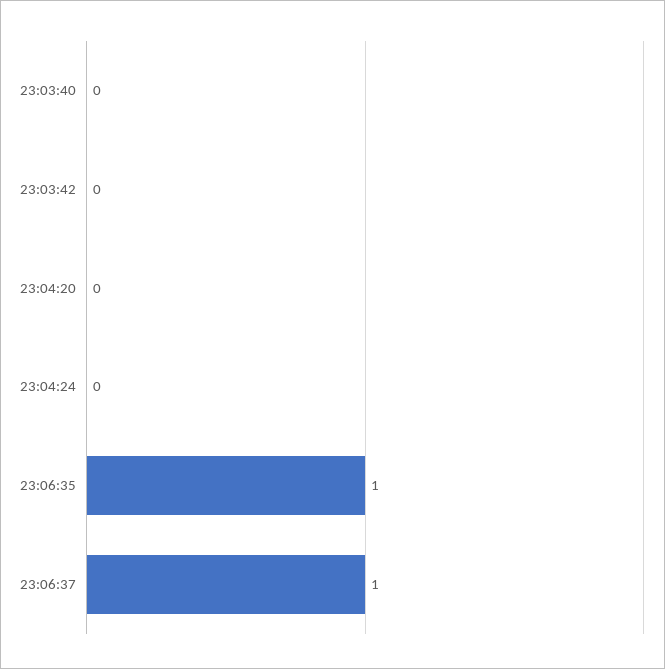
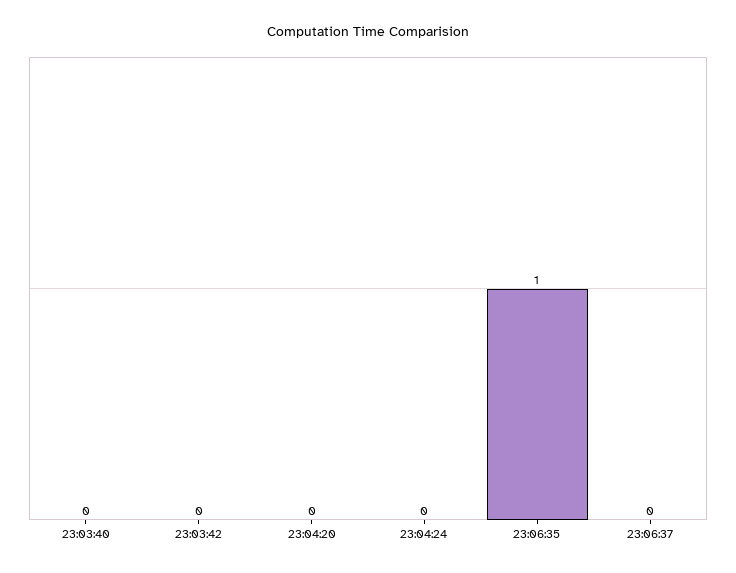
  {
    "23:03:40": 0,
    "23:03:42": 0,
    "23:04:20": 0,
    "23:04:24": 0,
    "23:06:35": 1,
-   "23:06:37": 1
+   "23:06:37": 0
  }

